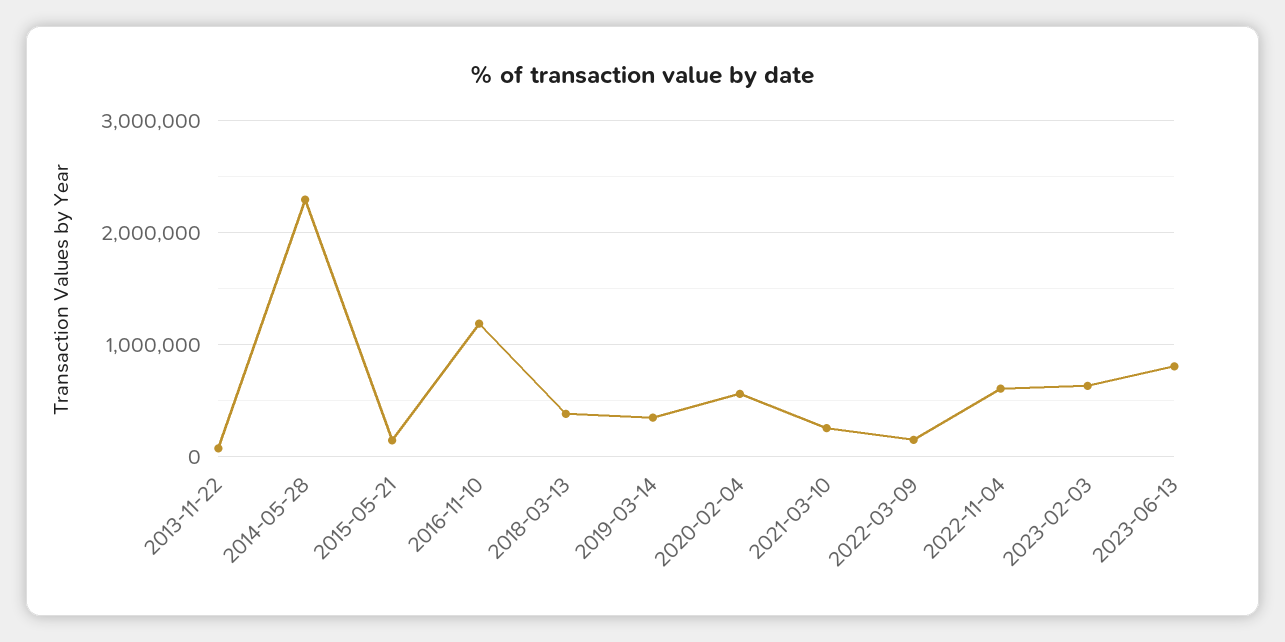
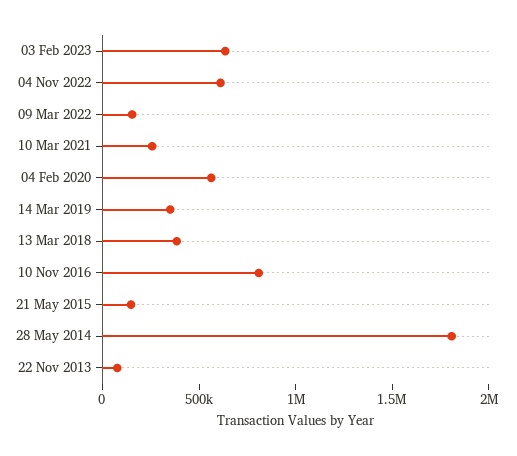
  {
    "2013-11-22": 100000,
-   "2014-05-28": 2300000,
+   "2014-05-28": 1800000,
    "2015-05-21": 100000,
-   "2016-11-10": 1200000,
+   "2016-11-10": 800000,
    "2018-03-13": 400000,
    "2019-03-14": 400000,
    "2020-02-04": 600000,
    "2021-03-10": 300000,
    "2022-03-09": 200000,
    "2022-11-04": 600000,
-   "2023-02-03": 600000,
+   "2023-02-03": 600000
-   "2023-06-13": 800000
  }

